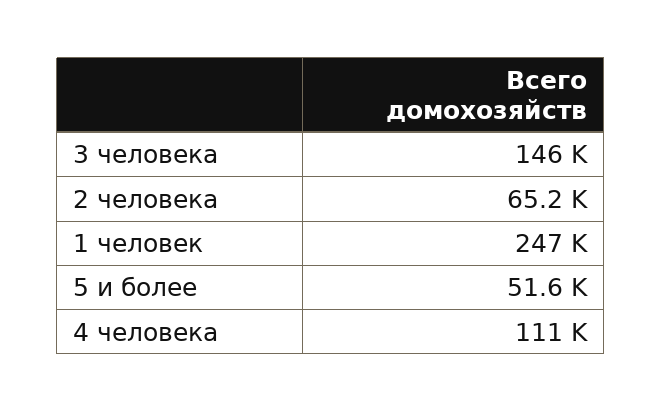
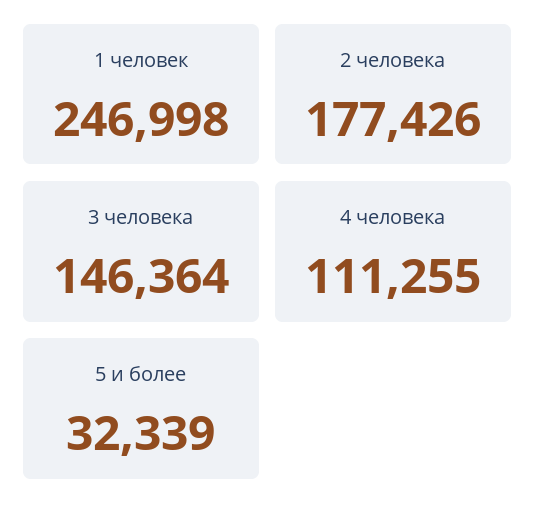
  {
    "3 человека": 146364,
-   "2 человека": 65200,
+   "2 человека": 177426,
    "1 человек": 246998,
-   "5 и более": 51600,
+   "5 и более": 32339,
    "4 человека": 111255
  }

